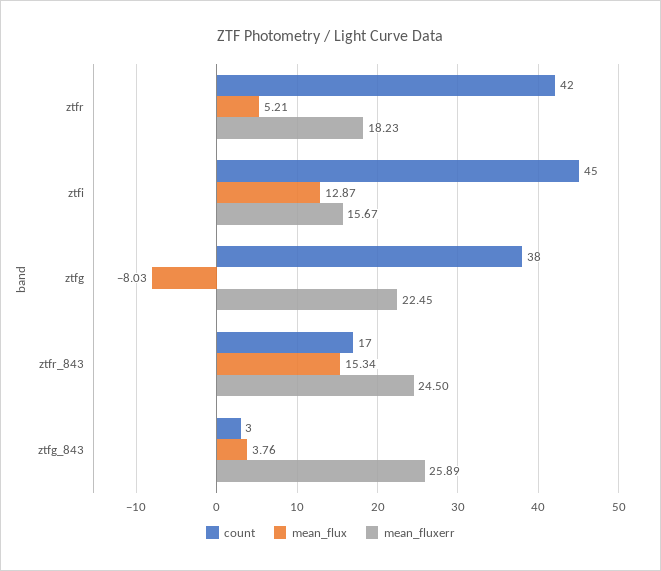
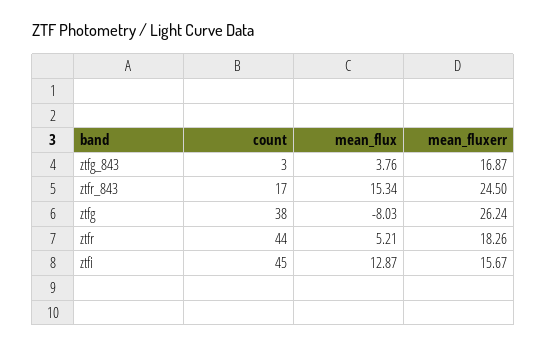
  {
    "count": {
-     "ztfr": 42,
+     "ztfr": 44,
      "ztfi": 45,
      "ztfg": 38,
      "ztfr_843": 17,
      "ztfg_843": 3
    },
    "mean_flux": {
      "ztfr": 5.21,
      "ztfi": 12.87,
      "ztfg": -8.03,
      "ztfr_843": 15.34,
      "ztfg_843": 3.76
    },
    "mean_fluxerr": {
-     "ztfr": 18.23,
+     "ztfr": 18.26,
      "ztfi": 15.67,
-     "ztfg": 22.45,
+     "ztfg": 26.24,
      "ztfr_843": 24.5,
-     "ztfg_843": 25.89
+     "ztfg_843": 16.87
    }
  }

